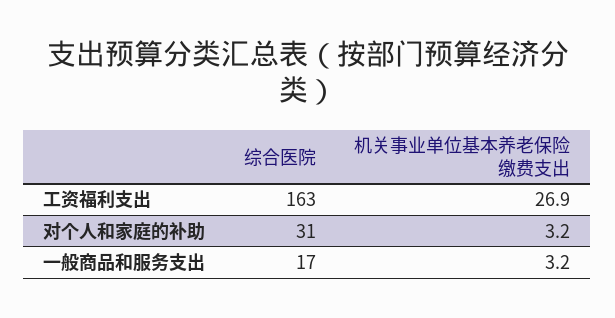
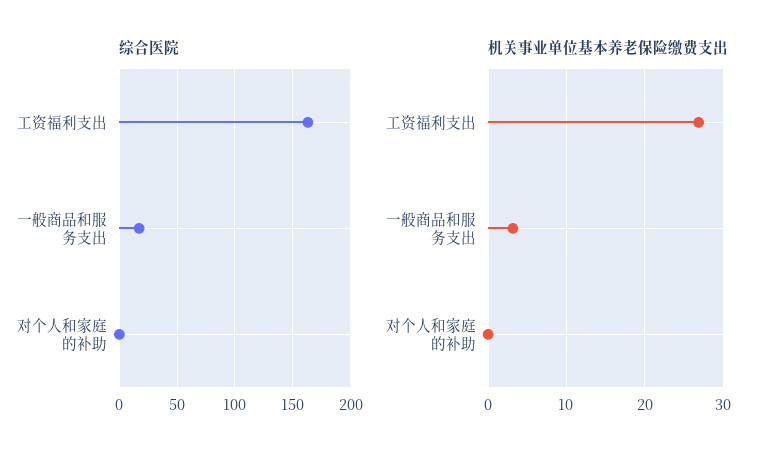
  {
    "综合医院": {
      "工资福利支出": 163,
-     "对个人和家庭的补助": 31,
+     "对个人和家庭的补助": 0,
      "一般商品和服务支出": 17
    },
    "机关事业单位基本养老保险缴费支出": {
      "工资福利支出": 26.9,
-     "对个人和家庭的补助": 3.2,
+     "对个人和家庭的补助": 0,
      "一般商品和服务支出": 3.2
    }
  }

